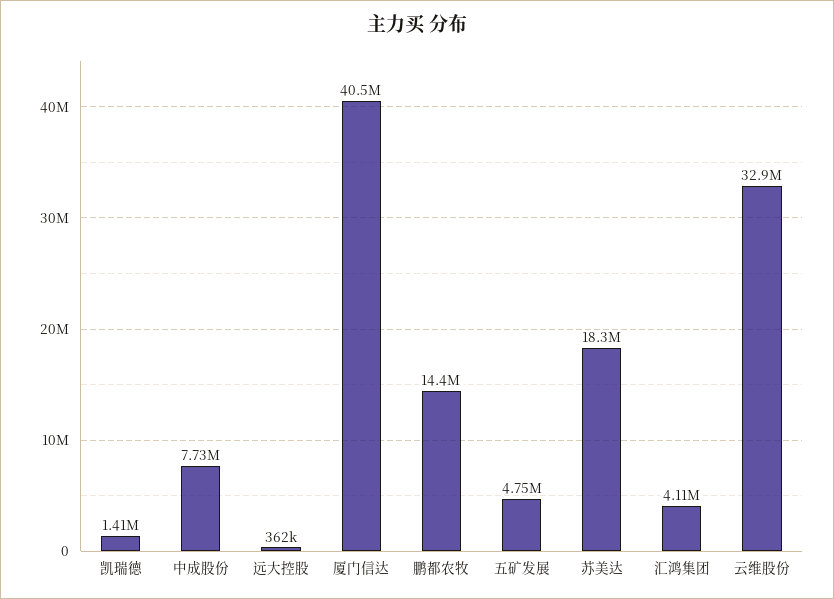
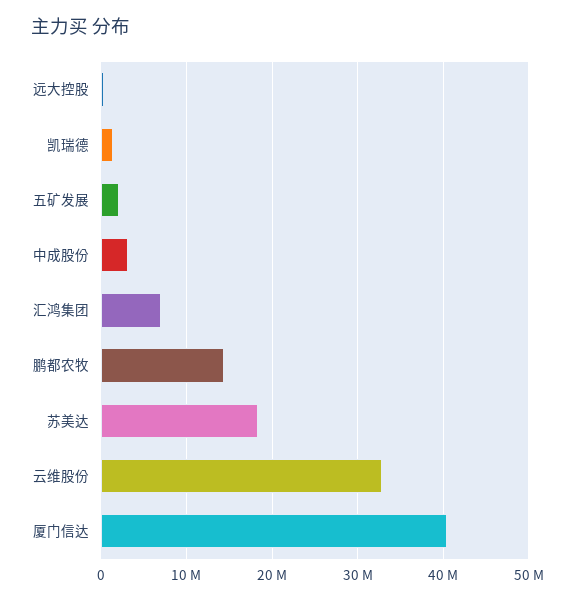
  {
    "凯瑞德": 1410000,
-   "中成股份": 7730000,
+   "中成股份": 3000000,
    "远大控股": 362000,
    "厦门信达": 40500000,
    "鹏都农牧": 14400000,
-   "五矿发展": 4750000,
+   "五矿发展": 2000000,
    "苏美达": 18300000,
-   "汇鸿集团": 4110000,
+   "汇鸿集团": 7000000,
    "云维股份": 32900000
  }

